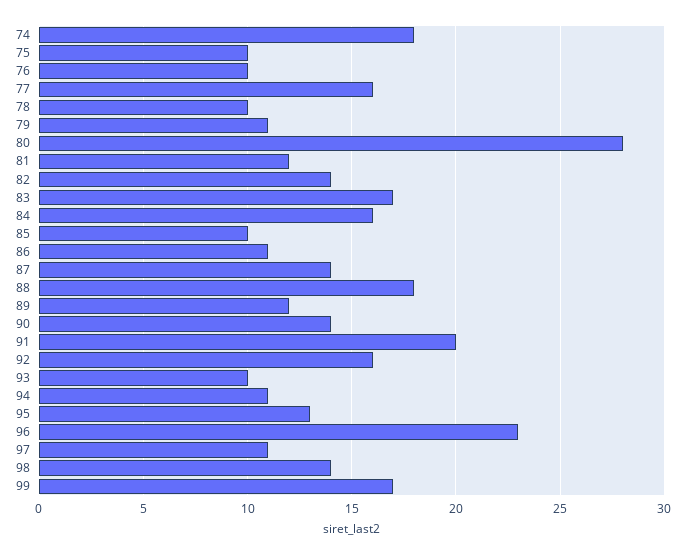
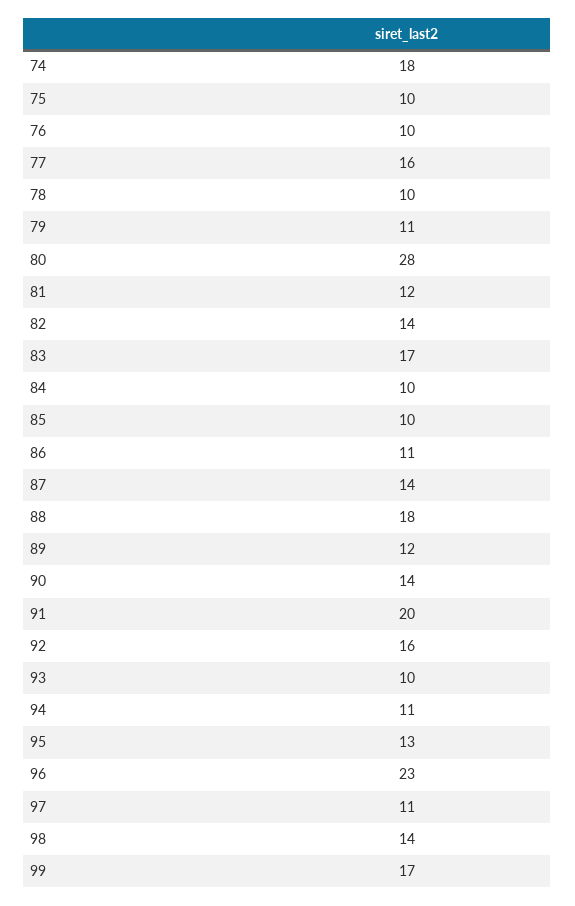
  {
    "74": 18,
    "75": 10,
    "76": 10,
    "77": 16,
    "78": 10,
    "79": 11,
    "80": 28,
    "81": 12,
    "82": 14,
    "83": 17,
-   "84": 16,
+   "84": 10,
    "85": 10,
    "86": 11,
    "87": 14,
    "88": 18,
    "89": 12,
    "90": 14,
    "91": 20,
    "92": 16,
    "93": 10,
    "94": 11,
    "95": 13,
    "96": 23,
    "97": 11,
    "98": 14,
    "99": 17
  }

